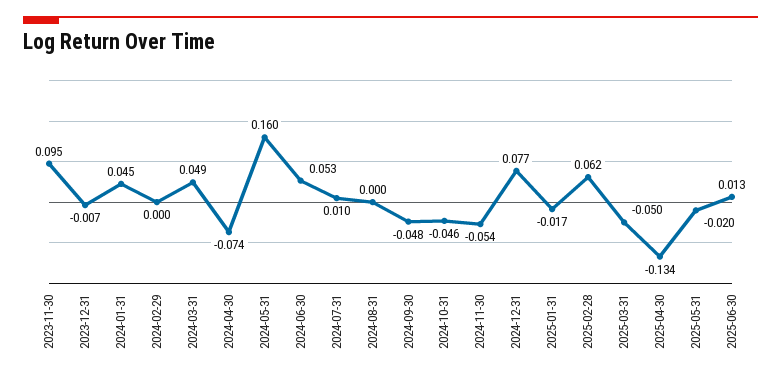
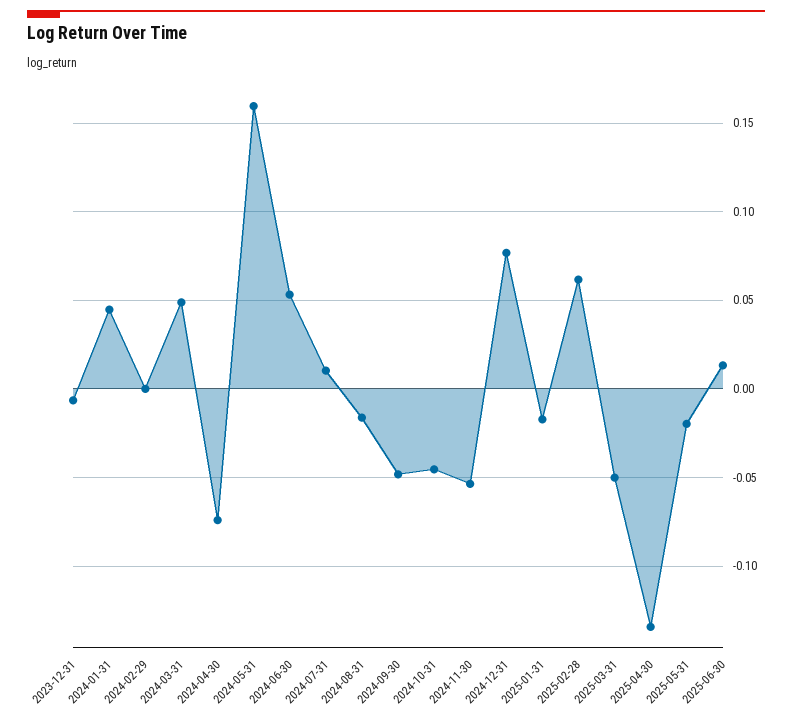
  {
-   "2023-11-30": 0.095,
    "2023-12-31": -0.007,
    "2024-01-31": 0.045,
    "2024-02-29": 0,
    "2024-03-31": 0.049,
    "2024-04-30": -0.074,
    "2024-05-31": 0.16,
    "2024-06-30": 0.053,
    "2024-07-31": 0.01,
-   "2024-08-31": 0,
+   "2024-08-31": -0.015,
    "2024-09-30": -0.048,
    "2024-10-31": -0.046,
    "2024-11-30": -0.054,
    "2024-12-31": 0.077,
    "2025-01-31": -0.017,
    "2025-02-28": 0.062,
    "2025-03-31": -0.05,
    "2025-04-30": -0.134,
    "2025-05-31": -0.02,
    "2025-06-30": 0.013
  }

